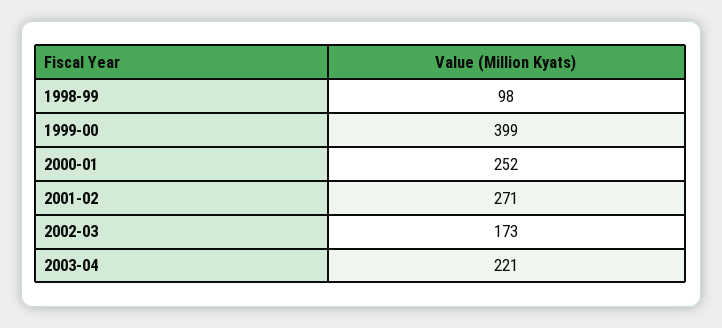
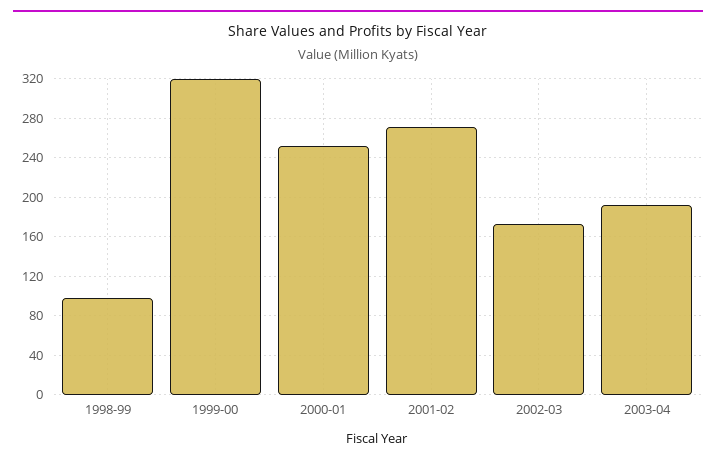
  {
    "1998-99": 98,
-   "1999-00": 399,
+   "1999-00": 320,
    "2000-01": 252,
    "2001-02": 271,
    "2002-03": 173,
-   "2003-04": 221
+   "2003-04": 190
  }

